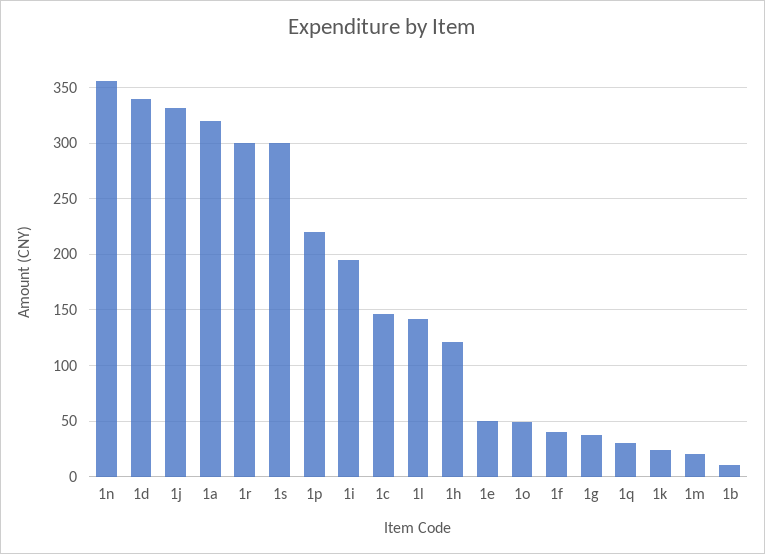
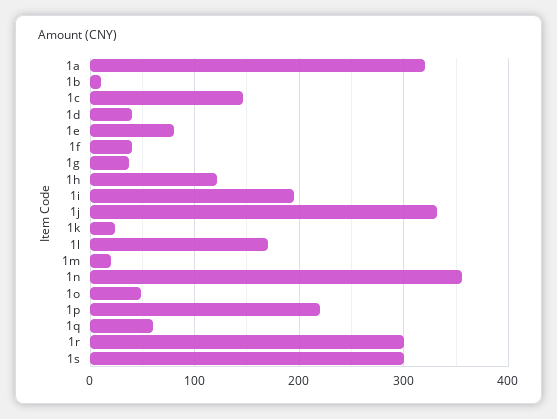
  {
    "1n": 360,
-   "1d": 340,
+   "1d": 40,
    "1j": 330,
    "1a": 320,
    "1r": 300,
    "1s": 300,
    "1p": 220,
    "1i": 200,
    "1c": 150,
-   "1l": 140,
+   "1l": 170,
    "1h": 120,
-   "1e": 50,
+   "1e": 80,
    "1o": 50,
    "1f": 40,
    "1g": 40,
-   "1q": 30,
+   "1q": 60,
    "1k": 20,
    "1m": 20,
    "1b": 10
  }

